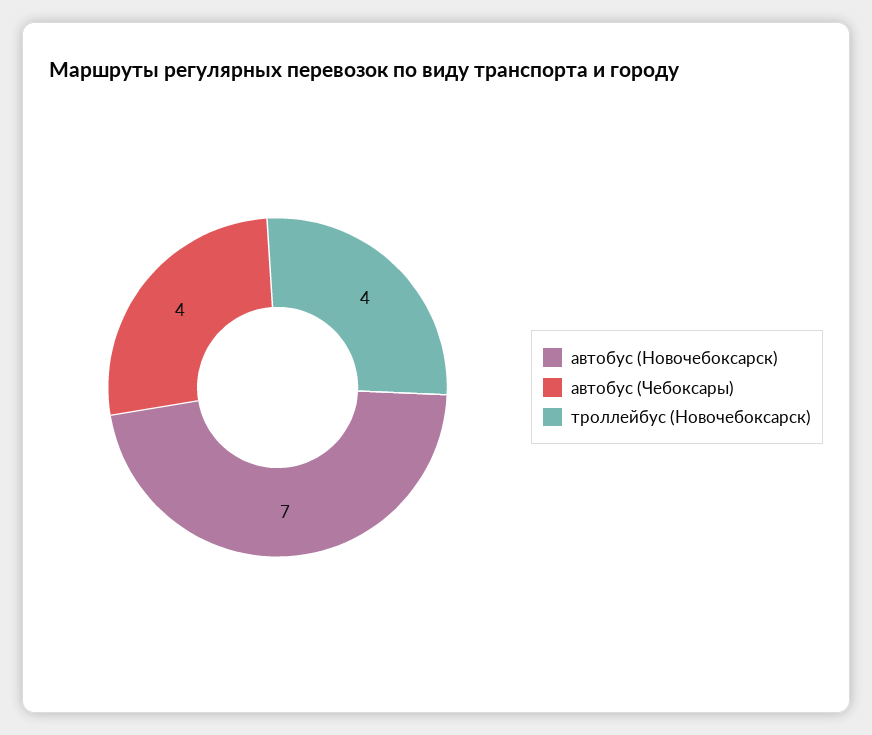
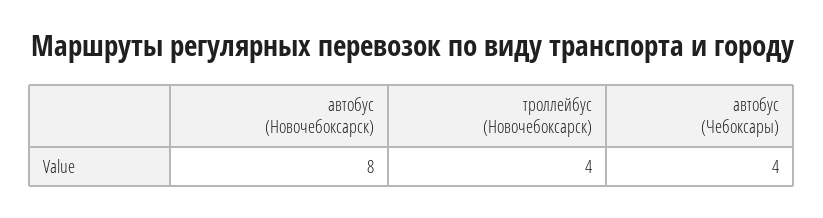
  {
-   "автобус (Новочебоксарск)": 7,
+   "автобус (Новочебоксарск)": 8,
    "автобус (Чебоксары)": 4,
    "троллейбус (Новочебоксарск)": 4
  }

